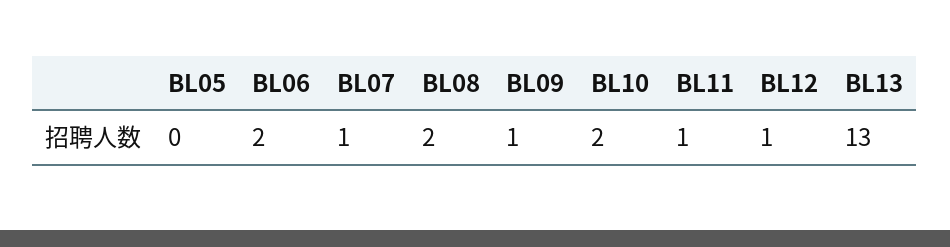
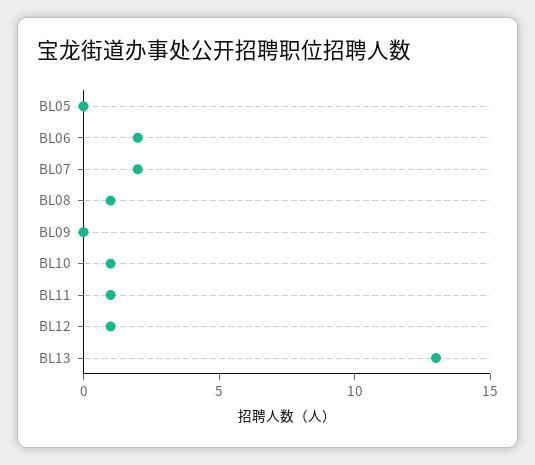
  {
    "BL05": 0,
    "BL06": 2,
-   "BL07": 1,
+   "BL07": 2,
-   "BL08": 2,
+   "BL08": 1,
-   "BL09": 1,
+   "BL09": 0,
-   "BL10": 2,
+   "BL10": 1,
    "BL11": 1,
    "BL12": 1,
    "BL13": 13
  }

